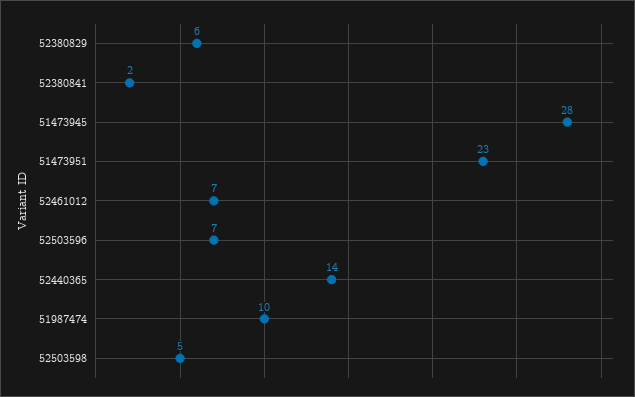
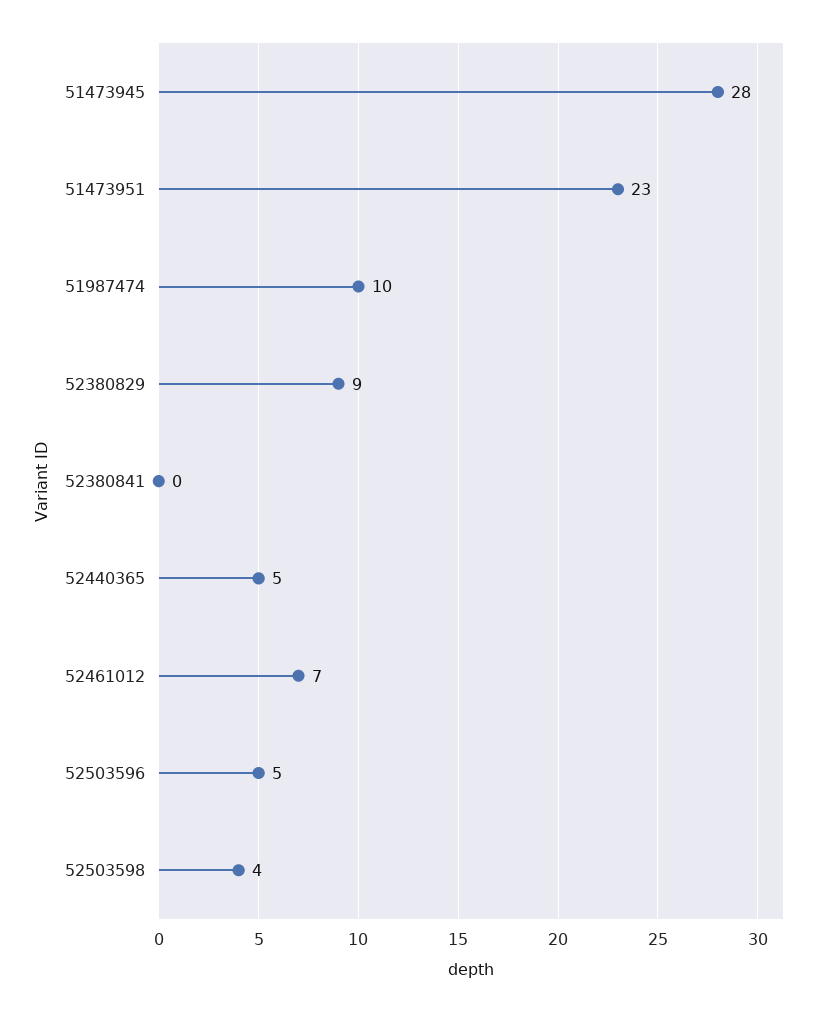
  {
-   "52380829": 6,
+   "52380829": 9,
-   "52380841": 2,
+   "52380841": 0,
    "51473945": 28,
    "51473951": 23,
    "52461012": 7,
-   "52503596": 7,
+   "52503596": 5,
-   "52440365": 14,
+   "52440365": 5,
    "51987474": 10,
-   "52503598": 5
+   "52503598": 4
  }

